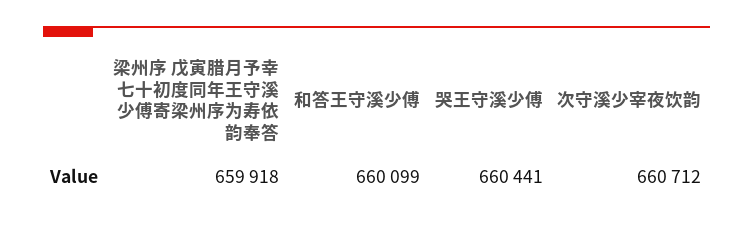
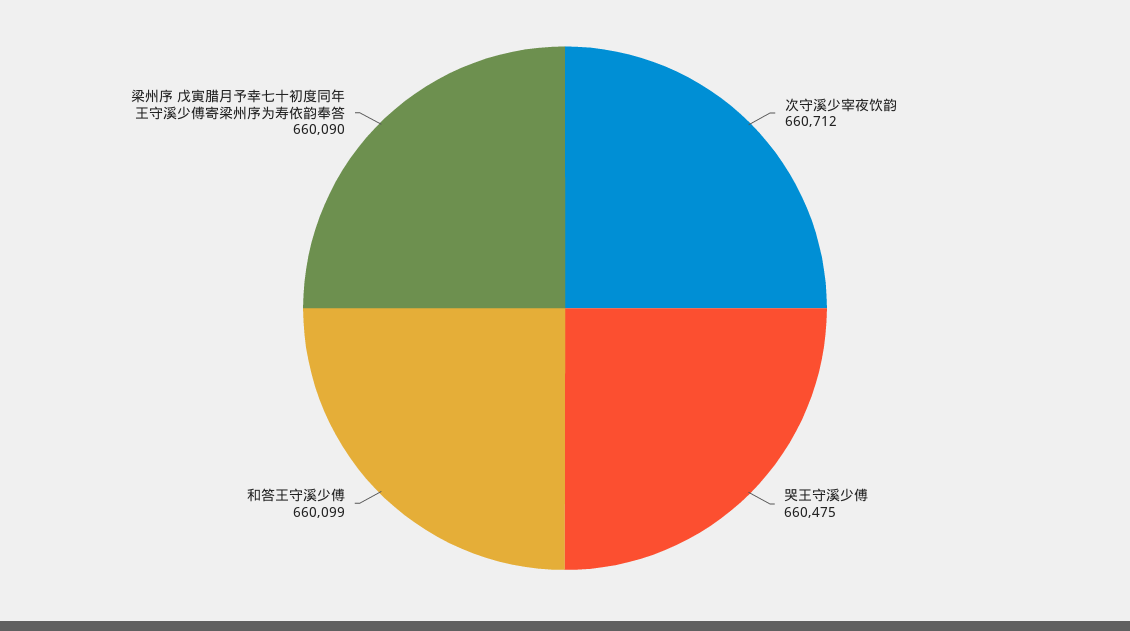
  {
-   "梁州序 戊寅腊月予幸七十初度同年王守溪少傅寄梁州序为寿依韵奉答": 659918,
+   "梁州序 戊寅腊月予幸七十初度同年王守溪少傅寄梁州序为寿依韵奉答": 660090,
    "和答王守溪少傅": 660099,
-   "哭王守溪少傅": 660441,
+   "哭王守溪少傅": 660475,
    "次守溪少宰夜饮韵": 660712
  }

